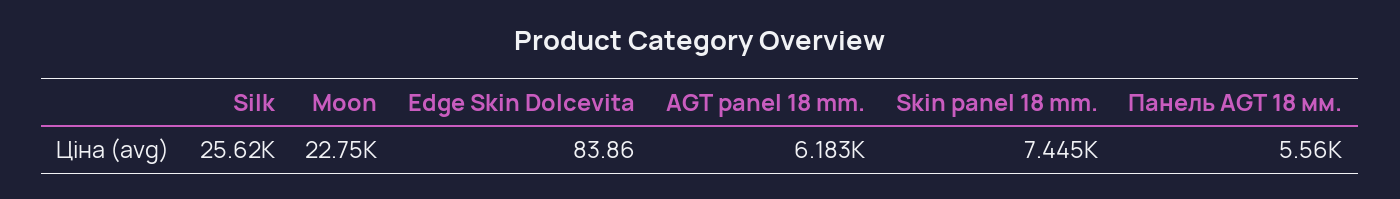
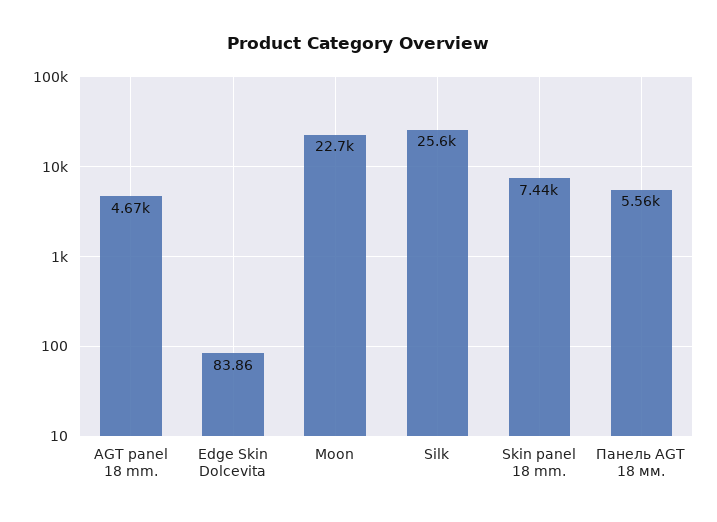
  {
    "Silk": 25620,
    "Moon": 22750,
    "Edge Skin Dolcevita": 83.86,
-   "AGT panel 18 mm.": 6183,
+   "AGT panel 18 mm.": 4670,
    "Skin panel 18 mm.": 7445,
    "Панель AGT 18 мм.": 5560
  }

